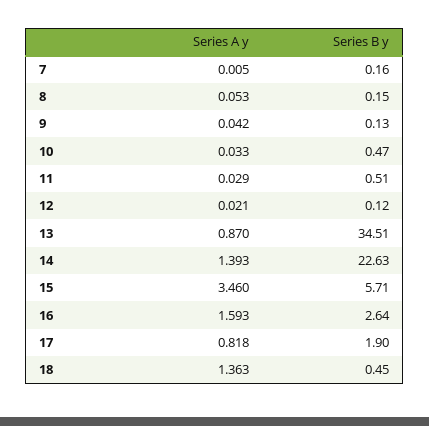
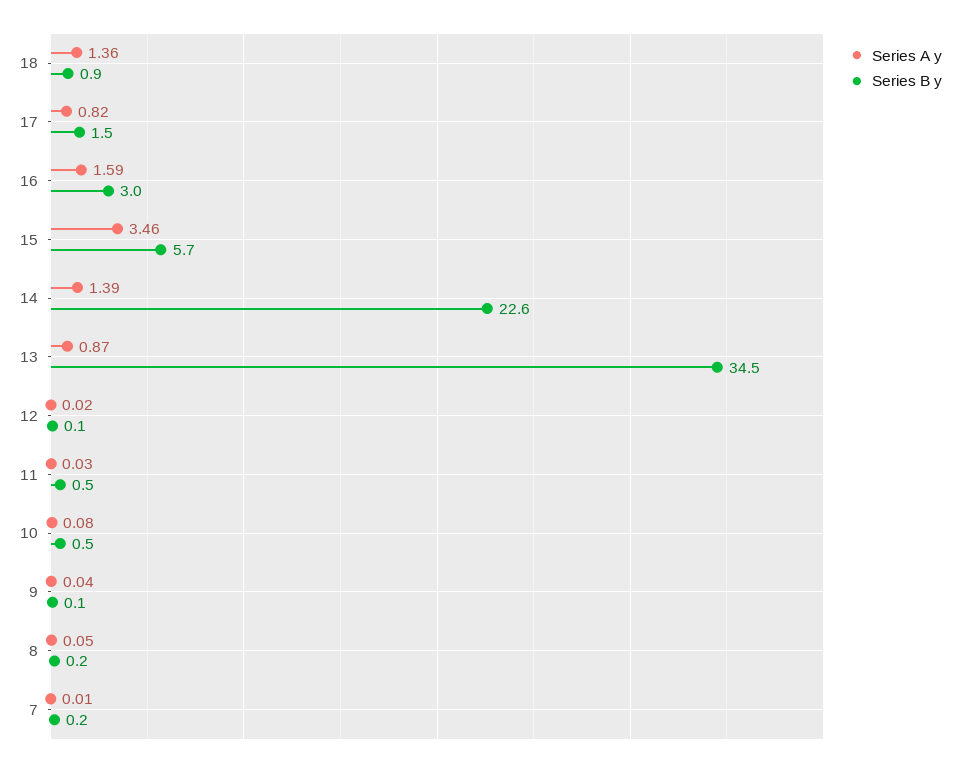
  {
    "Series A y": {
      "7": 0.005,
      "8": 0.053,
      "9": 0.042,
-     "10": 0.033,
+     "10": 0.08,
      "11": 0.029,
      "12": 0.021,
      "13": 0.87,
      "14": 1.393,
      "15": 3.46,
      "16": 1.593,
      "17": 0.818,
      "18": 1.363
    },
    "Series B y": {
      "7": 0.16,
      "8": 0.15,
      "9": 0.13,
      "10": 0.47,
      "11": 0.51,
      "12": 0.12,
      "13": 34.51,
      "14": 22.63,
      "15": 5.71,
-     "16": 2.64,
+     "16": 3,
-     "17": 1.9,
+     "17": 1.5,
-     "18": 0.45
+     "18": 0.9
    }
  }

